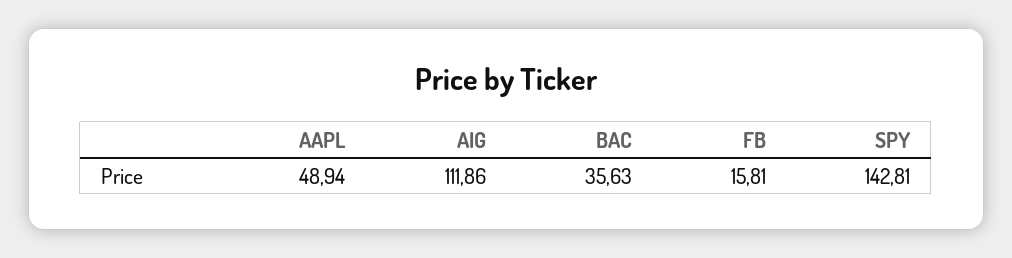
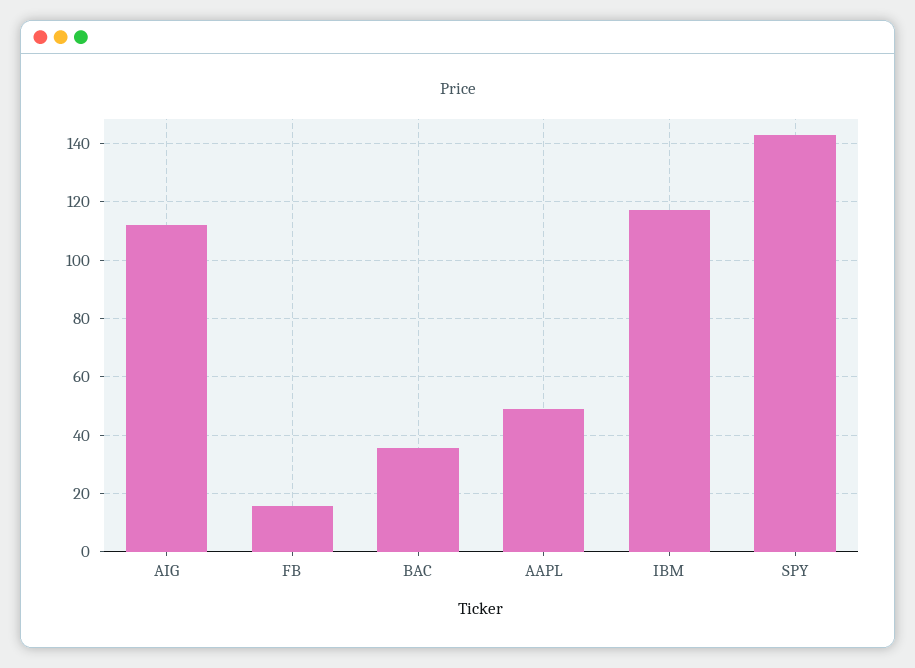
  {
    "AAPL": 48.94,
    "AIG": 111.86,
    "BAC": 35.63,
    "FB": 15.81,
-   "SPY": 142.81
+   "SPY": 142.81,
+   "IBM": 117.5
  }

